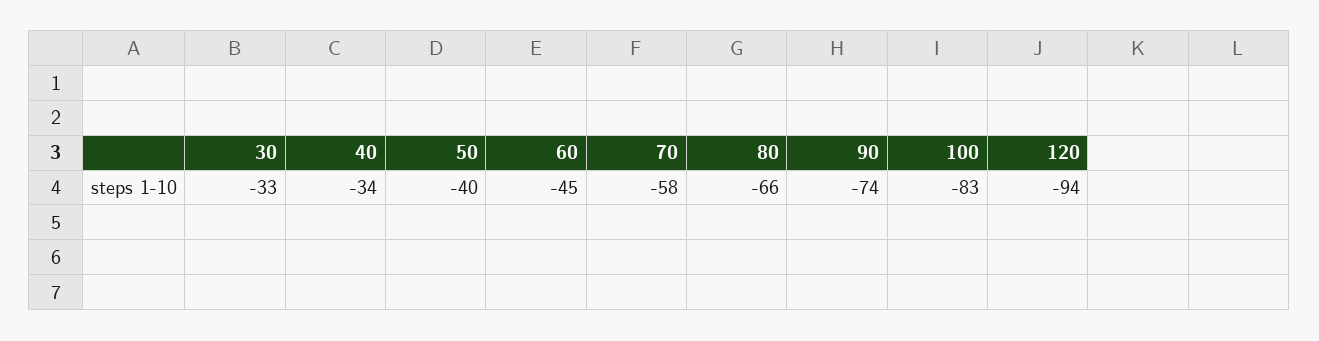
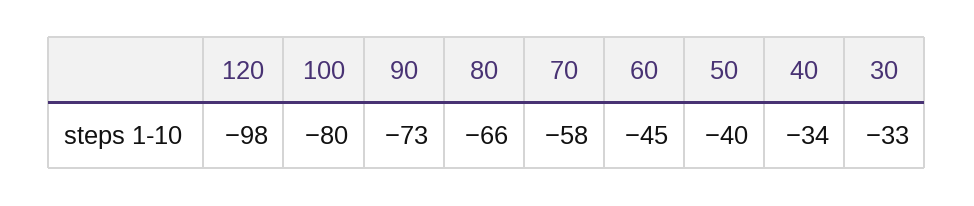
  {
    "30": -33,
    "40": -34,
    "50": -40,
    "60": -45,
    "70": -58,
    "80": -66,
-   "90": -74,
+   "90": -73,
-   "100": -83,
+   "100": -80,
-   "120": -94
+   "120": -98
  }

